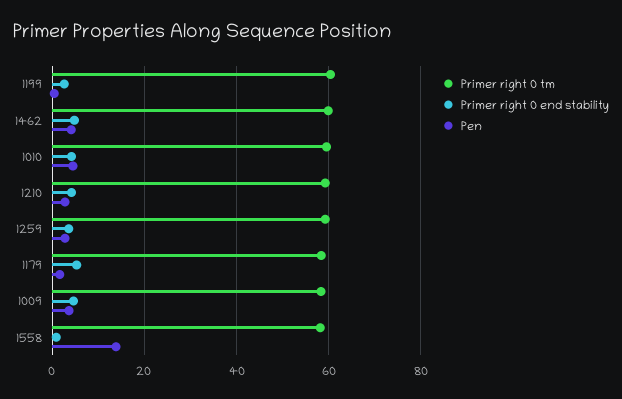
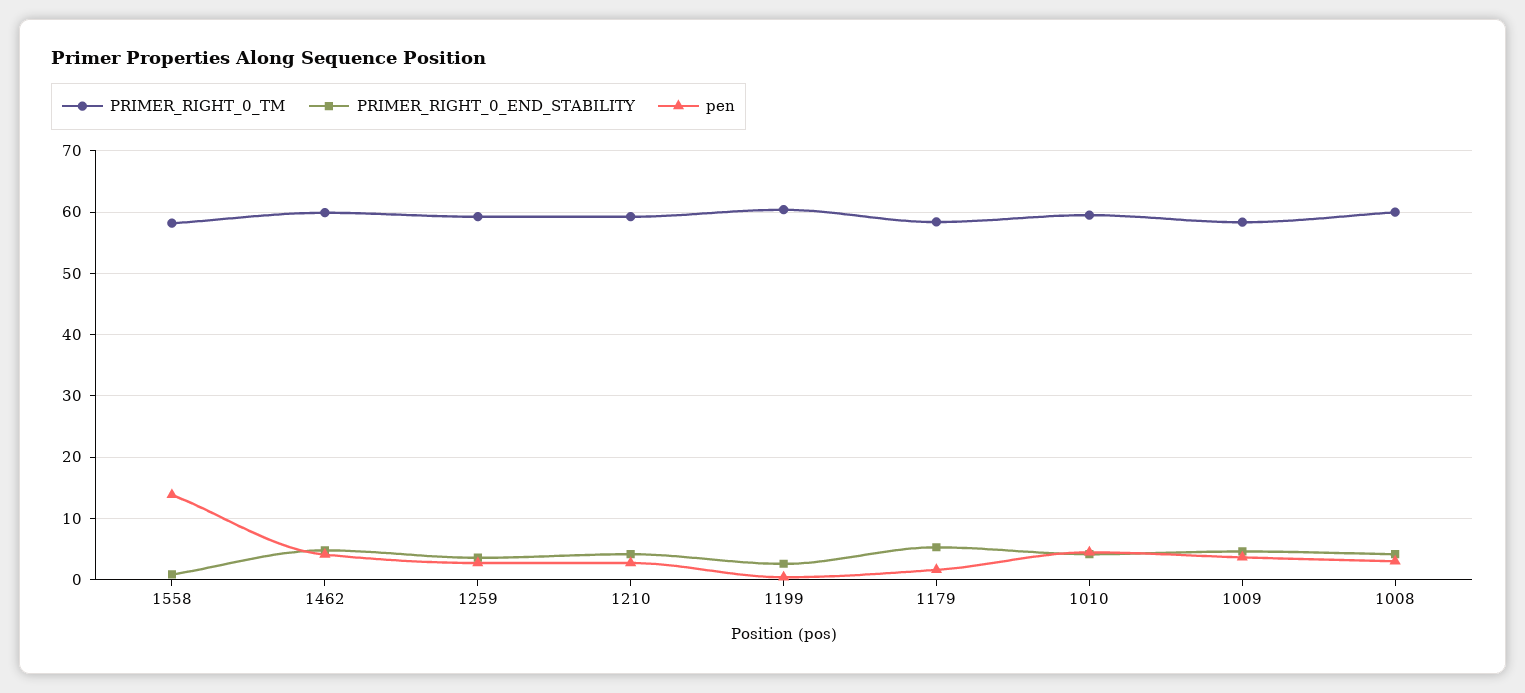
  {
    "Primer right 0 tm": {
      "1199": 60,
      "1462": 60,
      "1010": 60,
      "1210": 59,
      "1259": 59,
      "1179": 58,
      "1009": 58,
-     "1558": 58
+     "1558": 58,
+     "1008": 60
    },
    "Primer right 0 end stability": {
      "1199": 3,
      "1462": 5,
      "1010": 4,
      "1210": 4,
      "1259": 4,
      "1179": 5,
      "1009": 5,
-     "1558": 1
+     "1558": 1,
+     "1008": 4
    },
    "Pen": {
      "1199": 0,
      "1462": 4,
      "1010": 4,
      "1210": 3,
      "1259": 3,
      "1179": 2,
      "1009": 4,
-     "1558": 14
+     "1558": 14,
+     "1008": 3
    }
  }

